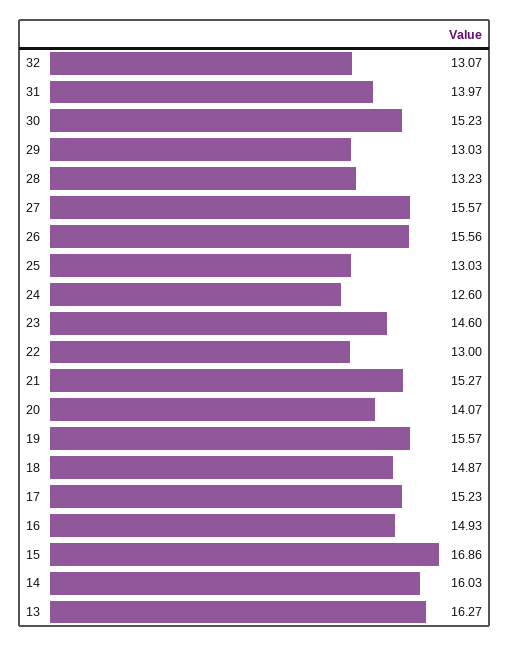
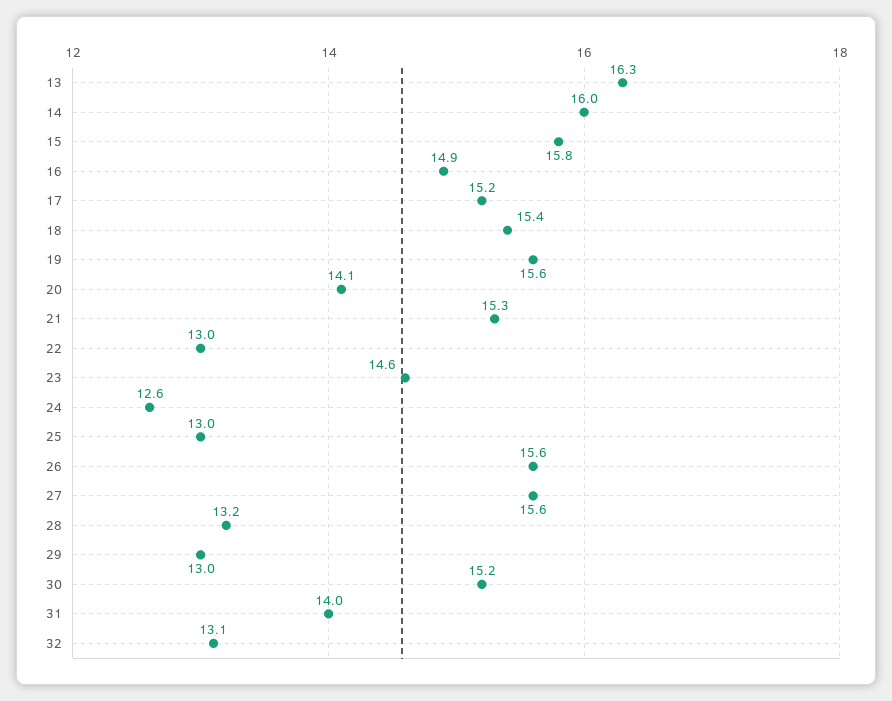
  {
    "32": 13.07,
    "31": 13.97,
    "30": 15.23,
    "29": 13.03,
    "28": 13.23,
    "27": 15.57,
    "26": 15.56,
    "25": 13.03,
    "24": 12.6,
    "23": 14.6,
    "22": 13,
    "21": 15.27,
    "20": 14.07,
    "19": 15.57,
-   "18": 14.87,
+   "18": 15.4,
    "17": 15.23,
    "16": 14.93,
-   "15": 16.86,
+   "15": 15.8,
    "14": 16.03,
    "13": 16.27
  }

